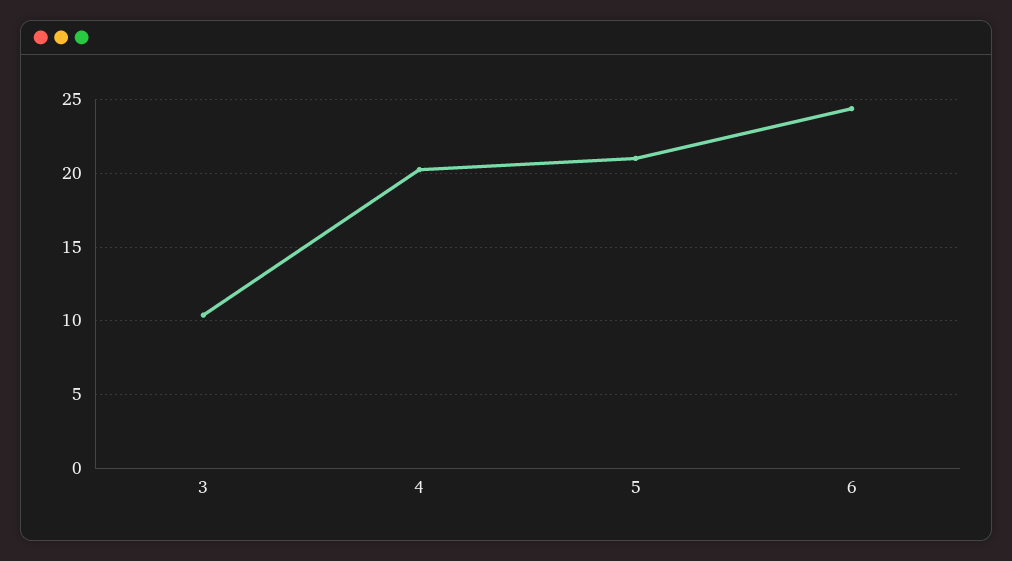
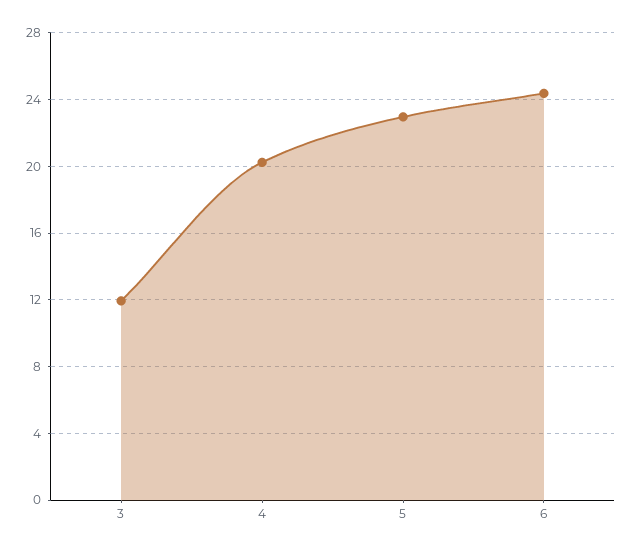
  {
-   "3": 10.5,
+   "3": 12,
    "4": 20.5,
-   "5": 21,
+   "5": 23,
    "6": 24.5
  }

